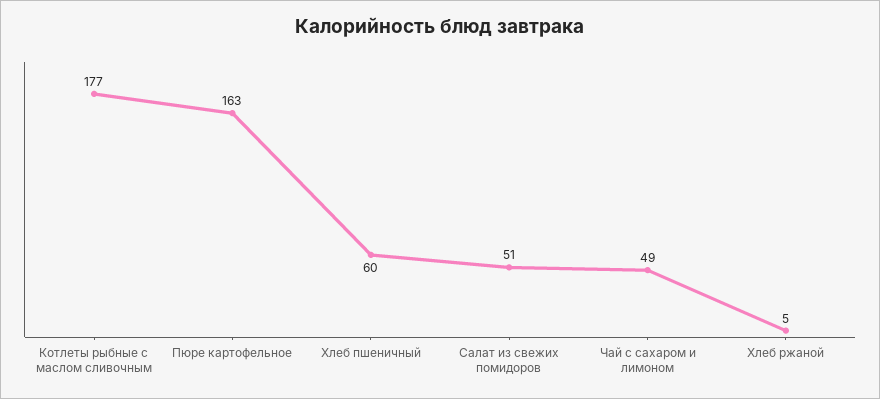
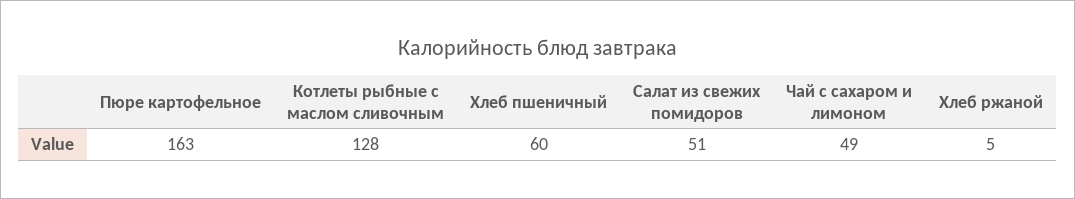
  {
-   "Котлеты рыбные с маслом сливочным": 177,
+   "Котлеты рыбные с маслом сливочным": 128,
    "Пюре картофельное": 163,
    "Хлеб пшеничный": 60,
    "Салат из свежих помидоров": 51,
    "Чай с сахаром и лимоном": 49,
    "Хлеб ржаной": 5
  }

